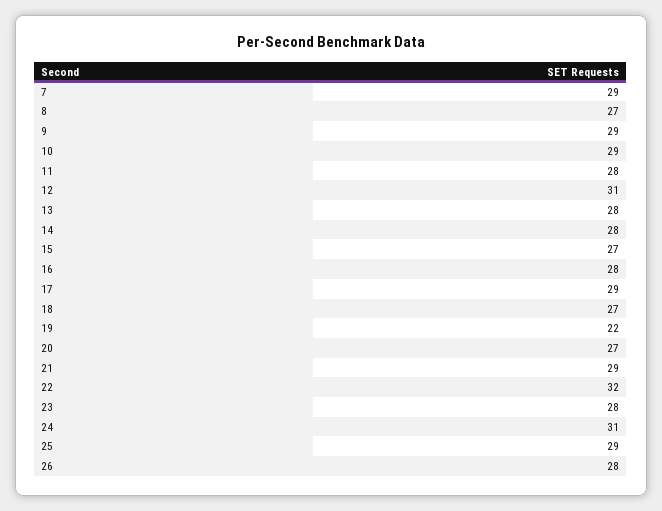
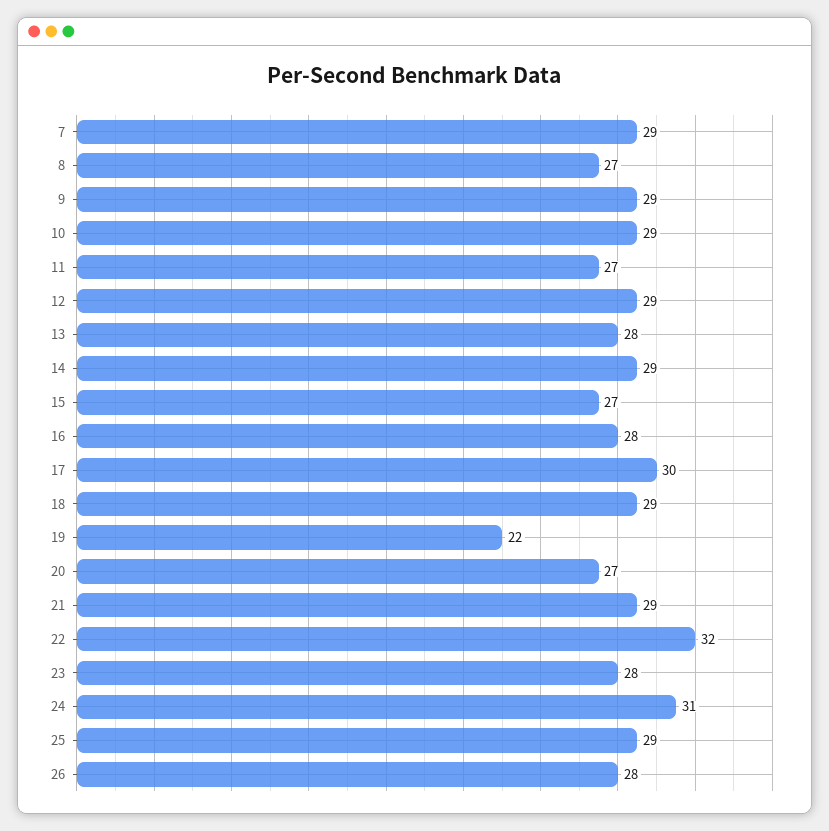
  {
    "7": 29,
    "8": 27,
    "9": 29,
    "10": 29,
-   "11": 28,
+   "11": 27,
-   "12": 31,
+   "12": 29,
    "13": 28,
-   "14": 28,
+   "14": 29,
    "15": 27,
    "16": 28,
-   "17": 29,
+   "17": 30,
-   "18": 27,
+   "18": 29,
    "19": 22,
    "20": 27,
    "21": 29,
    "22": 32,
    "23": 28,
    "24": 31,
    "25": 29,
    "26": 28
  }

